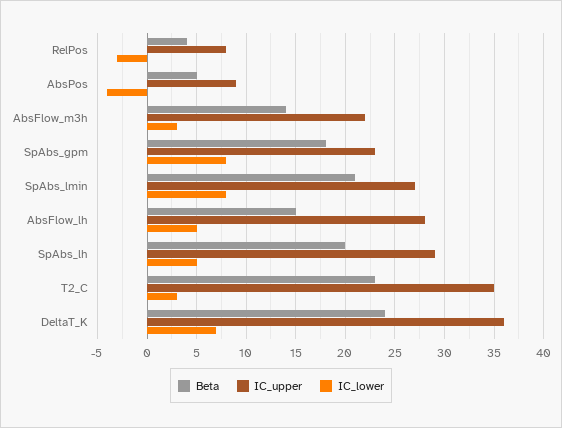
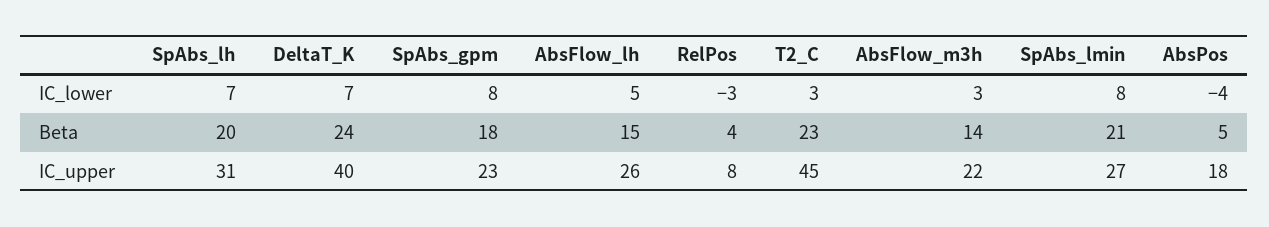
  {
    "Beta": {
      "RelPos": 4,
      "AbsPos": 5,
      "AbsFlow_m3h": 14,
      "SpAbs_gpm": 18,
      "SpAbs_lmin": 21,
      "AbsFlow_lh": 15,
      "SpAbs_lh": 20,
      "T2_C": 23,
      "DeltaT_K": 24
    },
    "IC_upper": {
      "RelPos": 8,
-     "AbsPos": 9,
+     "AbsPos": 18,
      "AbsFlow_m3h": 22,
      "SpAbs_gpm": 23,
      "SpAbs_lmin": 27,
-     "AbsFlow_lh": 28,
+     "AbsFlow_lh": 26,
-     "SpAbs_lh": 29,
+     "SpAbs_lh": 31,
-     "T2_C": 35,
+     "T2_C": 45,
-     "DeltaT_K": 36
+     "DeltaT_K": 40
    },
    "IC_lower": {
      "RelPos": -3,
      "AbsPos": -4,
      "AbsFlow_m3h": 3,
      "SpAbs_gpm": 8,
      "SpAbs_lmin": 8,
      "AbsFlow_lh": 5,
-     "SpAbs_lh": 5,
+     "SpAbs_lh": 7,
      "T2_C": 3,
      "DeltaT_K": 7
    }
  }

